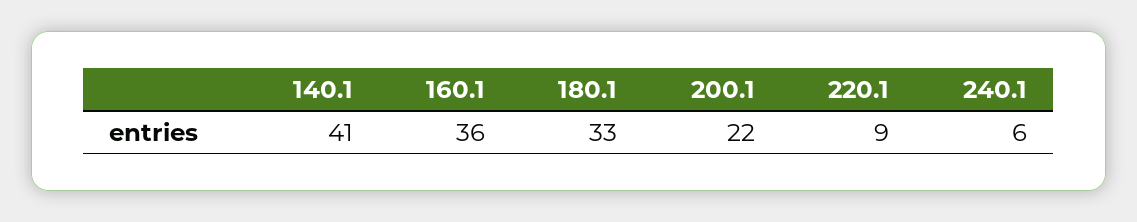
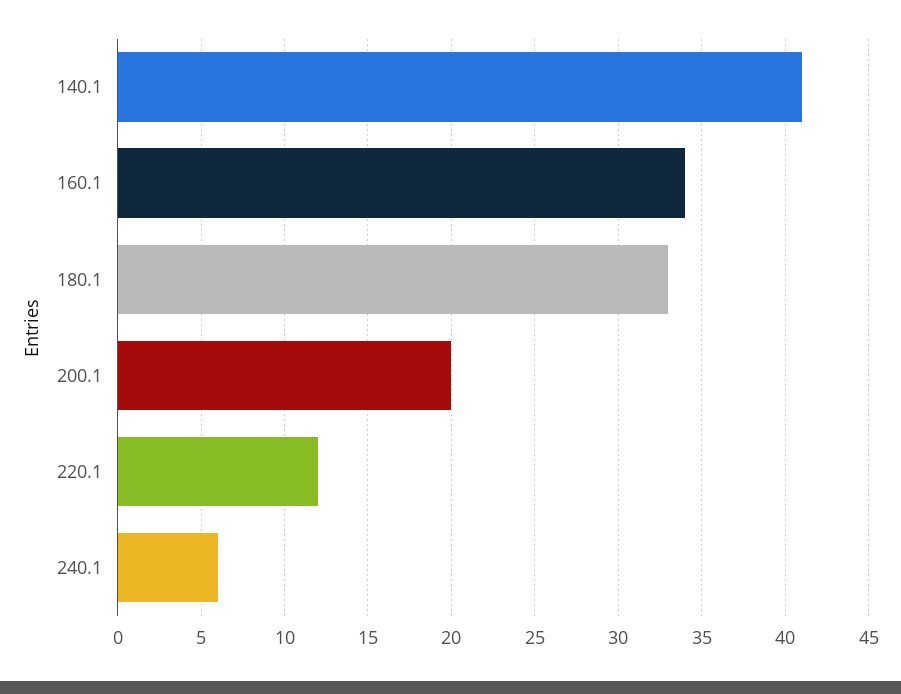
  {
    "140.1": 41,
-   "160.1": 36,
+   "160.1": 34,
    "180.1": 33,
-   "200.1": 22,
+   "200.1": 20,
-   "220.1": 9,
+   "220.1": 12,
    "240.1": 6
  }

